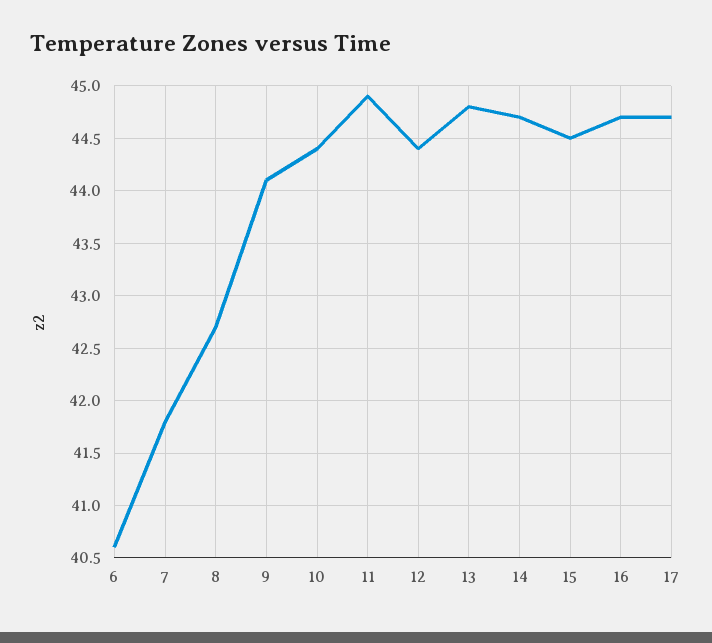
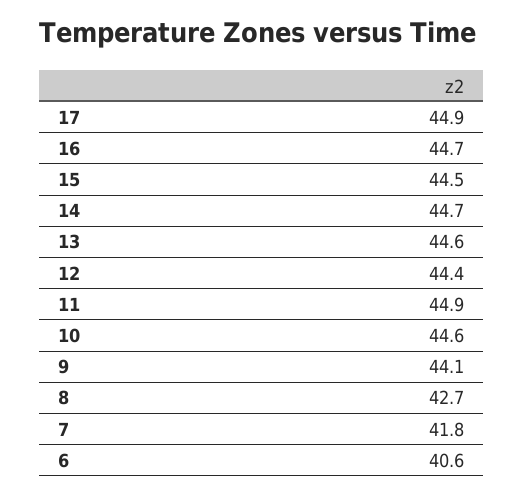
  {
    "6": 40.6,
    "7": 41.8,
    "8": 42.7,
    "9": 44.1,
-   "10": 44.4,
+   "10": 44.6,
    "11": 44.9,
    "12": 44.4,
-   "13": 44.8,
+   "13": 44.6,
    "14": 44.7,
    "15": 44.5,
    "16": 44.7,
-   "17": 44.7
+   "17": 44.9
  }

